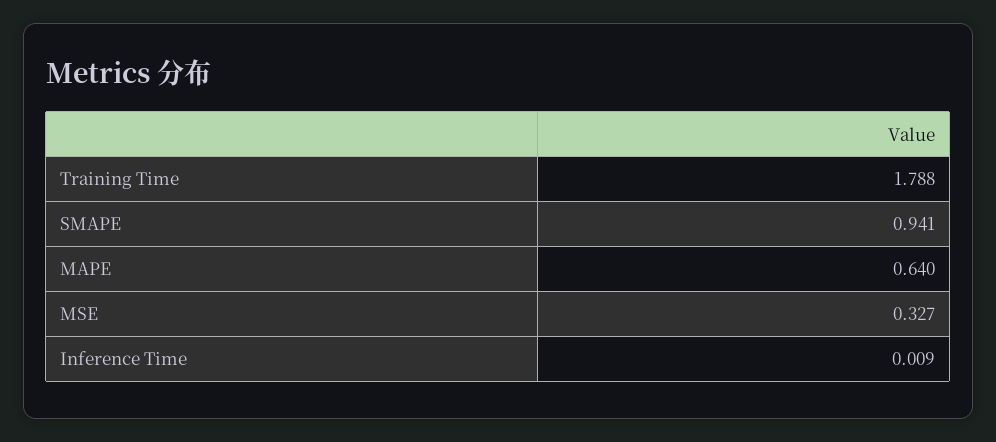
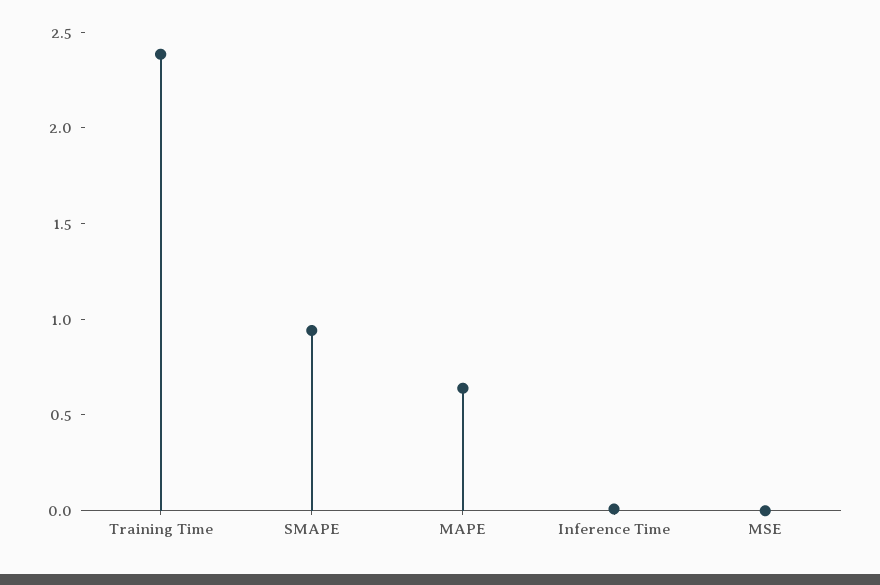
  {
-   "Training Time": 1.788,
+   "Training Time": 2.4,
    "SMAPE": 0.941,
    "MAPE": 0.64,
-   "MSE": 0.327,
+   "MSE": 0,
    "Inference Time": 0.009
  }

